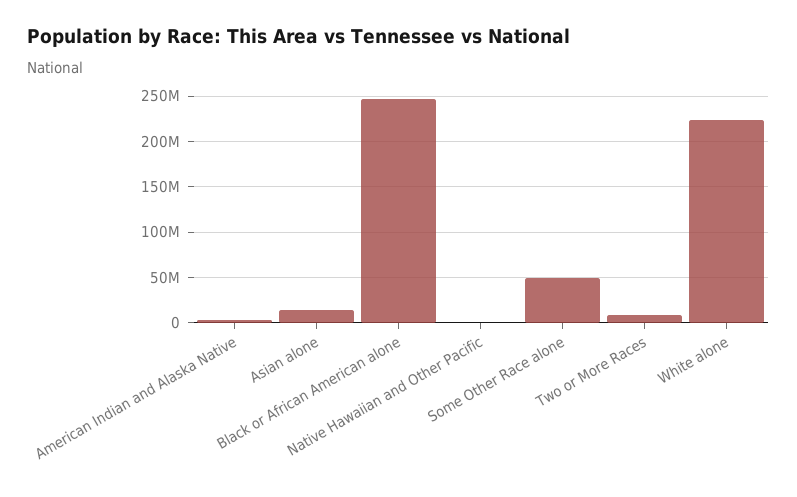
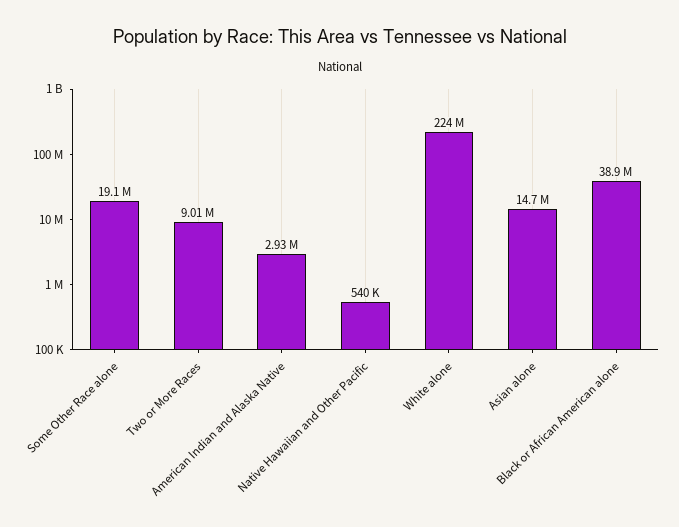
  {
    "American Indian and Alaska Native": 2930000,
    "Asian alone": 14700000,
-   "Black or African American alone": 250000000,
+   "Black or African American alone": 38900000,
    "Native Hawaiian and Other Pacific": 540000,
-   "Some Other Race alone": 50000000,
+   "Some Other Race alone": 19100000,
    "Two or More Races": 9010000,
    "White alone": 224000000
  }

